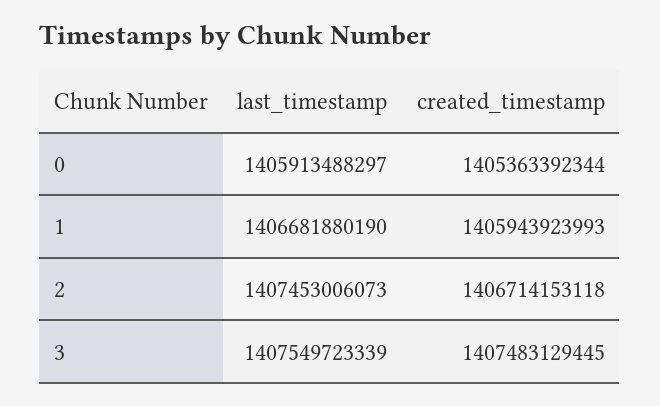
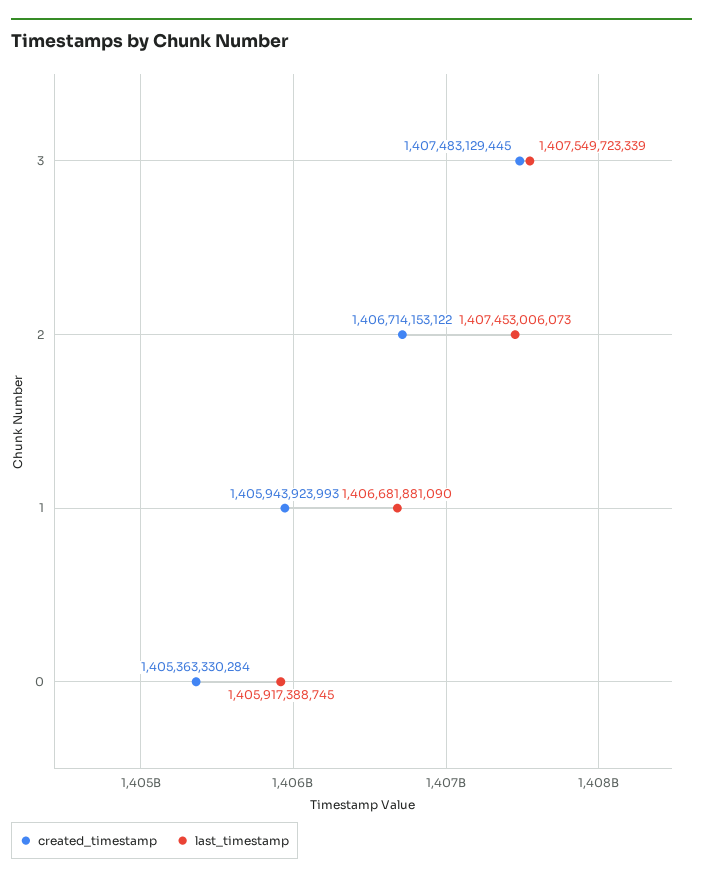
  {
    "last_timestamp": {
-     "0": 1405913488297,
+     "0": 1405917388745,
-     "1": 1406681880190,
+     "1": 1406681881090,
      "2": 1407453006073,
      "3": 1407549723339
    },
    "created_timestamp": {
-     "0": 1405363392344,
+     "0": 1405363330284,
      "1": 1405943923993,
-     "2": 1406714153118,
+     "2": 1406714153122,
      "3": 1407483129445
    }
  }

